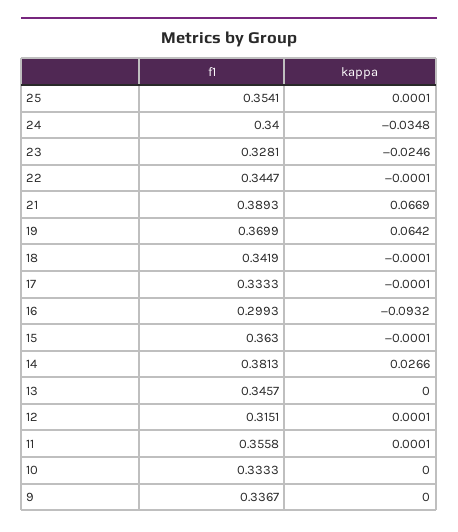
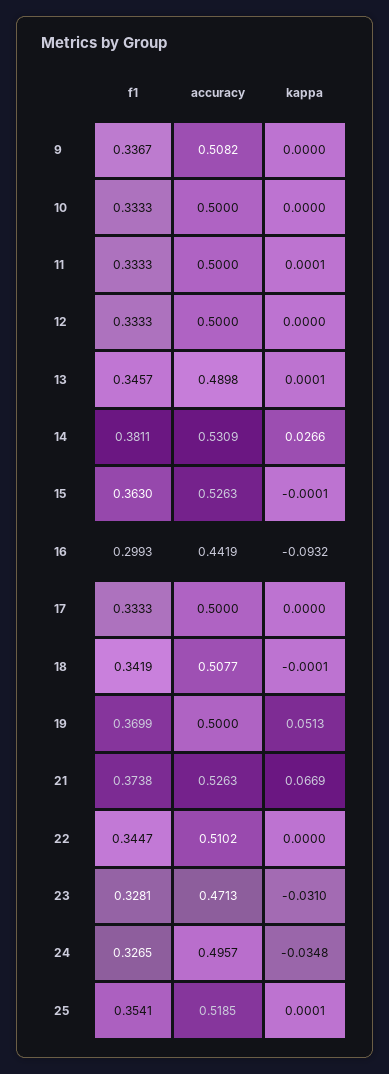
  {
    "f1": {
      "25": 0.3541,
-     "24": 0.34,
+     "24": 0.3265,
      "23": 0.3281,
      "22": 0.3447,
-     "21": 0.3893,
+     "21": 0.3738,
      "19": 0.3699,
      "18": 0.3419,
      "17": 0.3333,
      "16": 0.2993,
      "15": 0.363,
-     "14": 0.3813,
+     "14": 0.3811,
      "13": 0.3457,
-     "12": 0.3151,
+     "12": 0.3333,
-     "11": 0.3558,
+     "11": 0.3333,
      "10": 0.3333,
      "9": 0.3367
    },
    "kappa": {
      "25": 0.0001,
      "24": -0.0348,
-     "23": -0.0246,
+     "23": -0.031,
-     "22": -0.0001,
+     "22": 0,
      "21": 0.0669,
-     "19": 0.0642,
+     "19": 0.0513,
      "18": -0.0001,
-     "17": -0.0001,
+     "17": 0,
      "16": -0.0932,
      "15": -0.0001,
      "14": 0.0266,
-     "13": 0,
+     "13": 0.0001,
-     "12": 0.0001,
+     "12": 0,
      "11": 0.0001,
      "10": 0,
      "9": 0
-   }
+   },
+   "accuracy": {
+     "9": 0.5082,
+     "10": 0.5,
+     "11": 0.5,
+     "12": 0.5,
+     "13": 0.4898,
+     "14": 0.5309,
+     "15": 0.5263,
+     "16": 0.4419,
+     "17": 0.5,
+     "18": 0.5077,
+     "19": 0.5,
+     "21": 0.5263,
+     "22": 0.5102,
+     "23": 0.4713,
+     "24": 0.4957,
+     "25": 0.5185
+   }
  }

